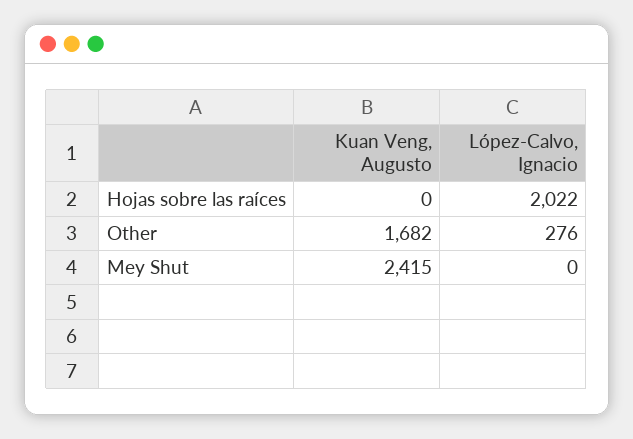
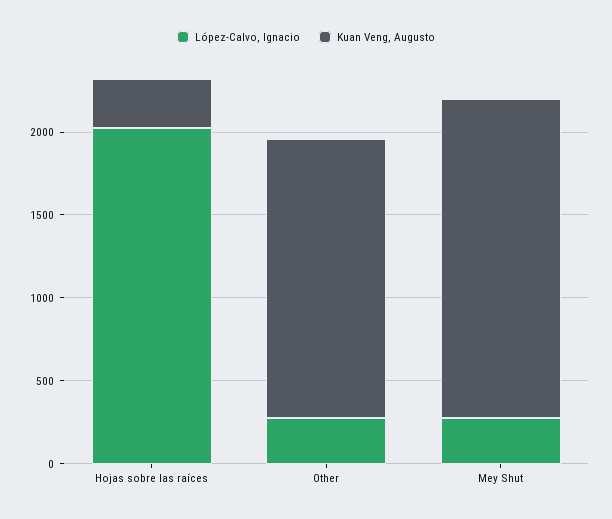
  {
    "Kuan Veng, Augusto": {
-     "Hojas sobre las raíces": 0,
+     "Hojas sobre las raíces": 300,
      "Other": 1682,
-     "Mey Shut": 2415
+     "Mey Shut": 1900
    },
    "López-Calvo, Ignacio": {
      "Hojas sobre las raíces": 2022,
      "Other": 276,
-     "Mey Shut": 0
+     "Mey Shut": 300
    }
  }

